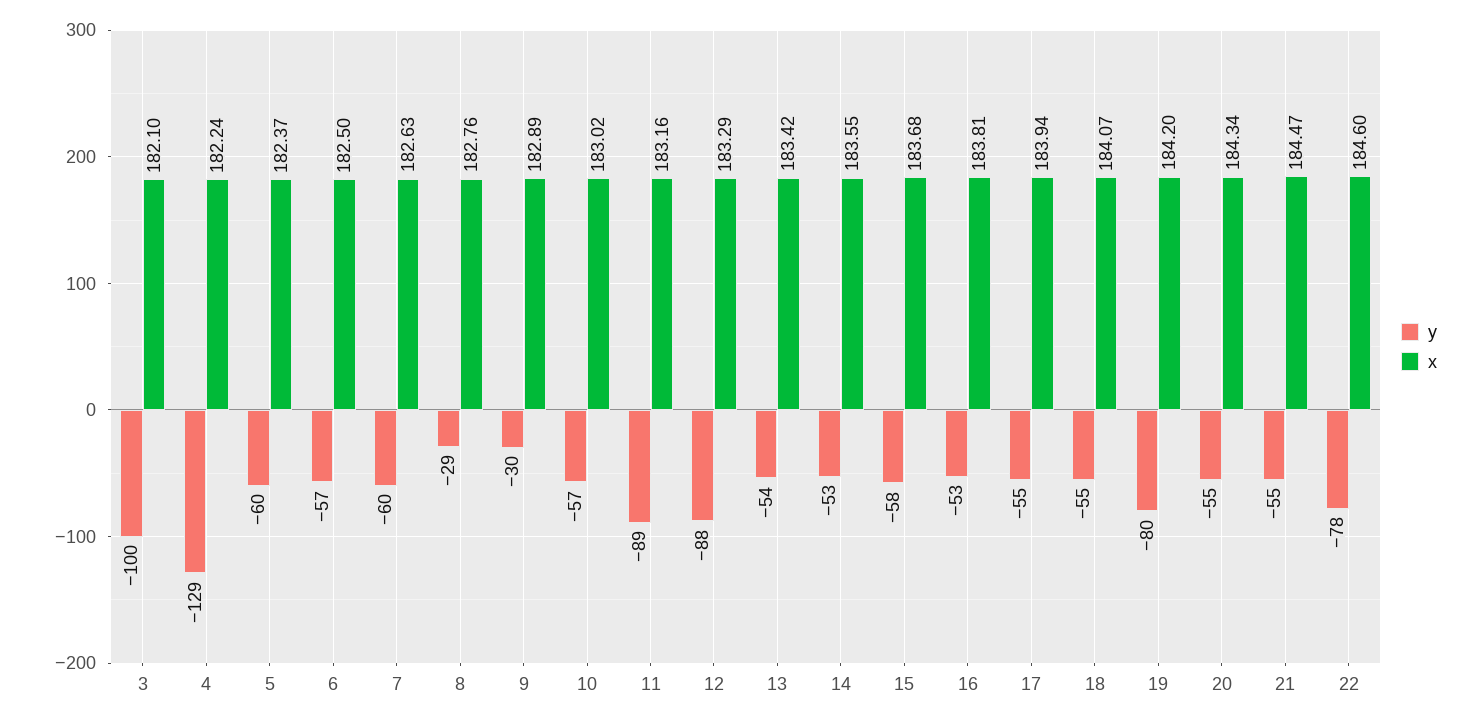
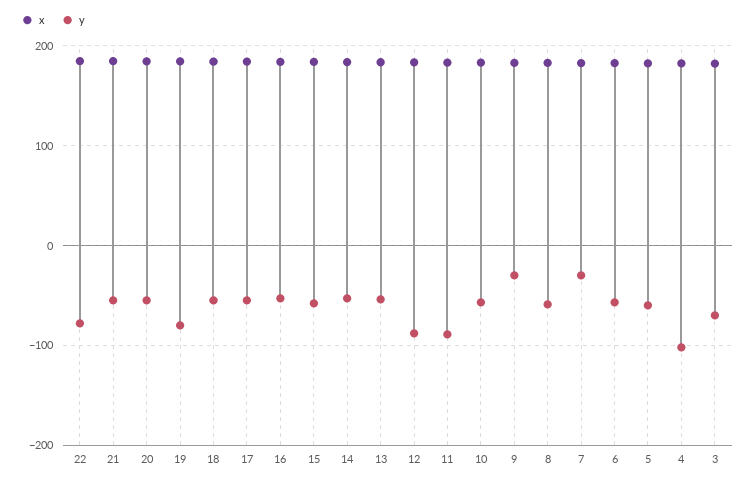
  {
    "y": {
-     "3": -100,
+     "3": -70,
-     "4": -129,
+     "4": -100,
      "5": -60,
      "6": -57,
-     "7": -60,
+     "7": -30,
-     "8": -29,
+     "8": -60,
      "9": -30,
      "10": -57,
      "11": -89,
      "12": -88,
      "13": -54,
      "14": -53,
      "15": -58,
      "16": -53,
      "17": -55,
      "18": -55,
      "19": -80,
      "20": -55,
      "21": -55,
      "22": -78
    },
    "x": {
      "3": 182.1,
      "4": 182.24,
      "5": 182.37,
      "6": 182.5,
      "7": 182.63,
      "8": 182.76,
      "9": 182.89,
      "10": 183.02,
      "11": 183.16,
      "12": 183.29,
      "13": 183.42,
      "14": 183.55,
      "15": 183.68,
      "16": 183.81,
      "17": 183.94,
      "18": 184.07,
      "19": 184.2,
      "20": 184.34,
      "21": 184.47,
      "22": 184.6
    }
  }

